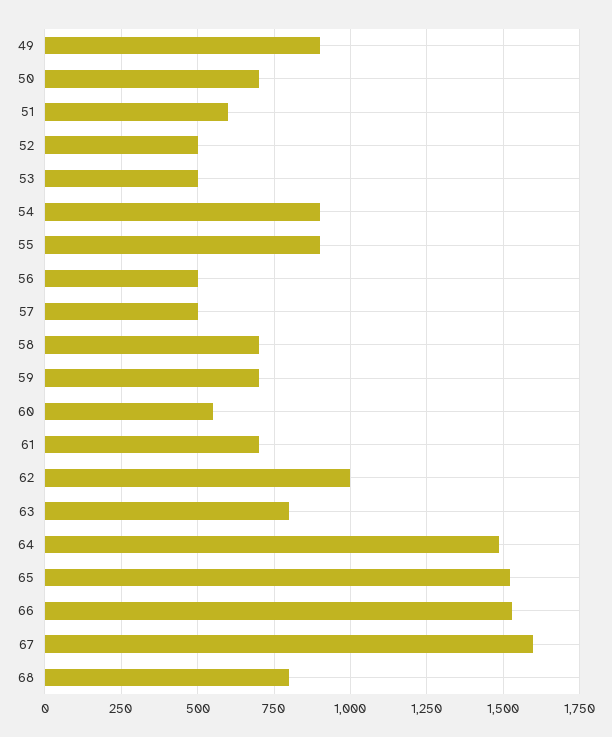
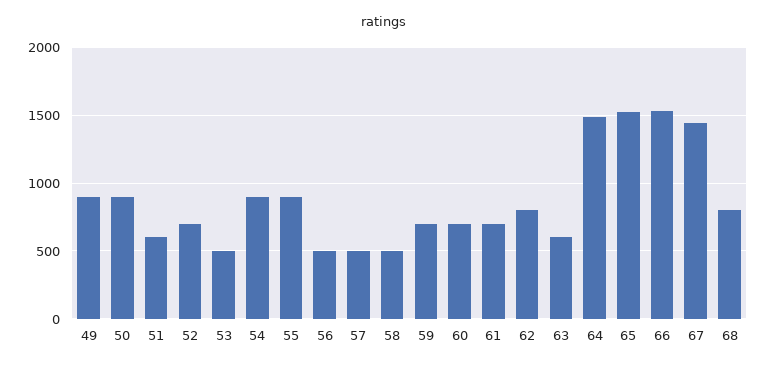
  {
    "49": 900,
-   "50": 700,
+   "50": 900,
    "51": 600,
-   "52": 500,
+   "52": 700,
    "53": 500,
    "54": 900,
    "55": 900,
    "56": 500,
    "57": 500,
-   "58": 700,
+   "58": 500,
    "59": 700,
-   "60": 550,
+   "60": 700,
    "61": 700,
-   "62": 1000,
+   "62": 800,
-   "63": 800,
+   "63": 600,
    "64": 1475,
    "65": 1525,
    "66": 1525,
-   "67": 1600,
+   "67": 1450,
    "68": 800
  }

